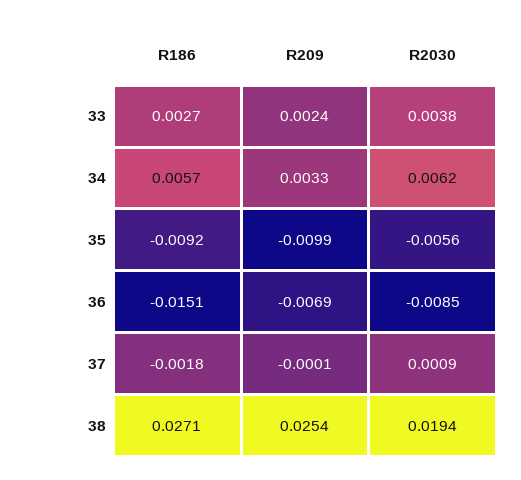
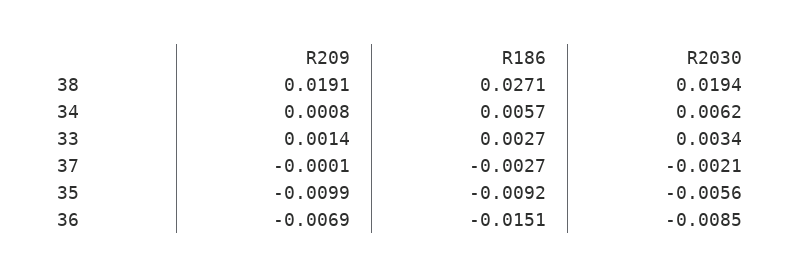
  {
    "R186": {
      "33": 0.0027,
      "34": 0.0057,
      "35": -0.0092,
      "36": -0.0151,
-     "37": -0.0018,
+     "37": -0.0027,
      "38": 0.0271
    },
    "R209": {
-     "33": 0.0024,
+     "33": 0.0014,
-     "34": 0.0033,
+     "34": 0.0008,
      "35": -0.0099,
      "36": -0.0069,
      "37": -0.0001,
-     "38": 0.0254
+     "38": 0.0191
    },
    "R2030": {
-     "33": 0.0038,
+     "33": 0.0034,
      "34": 0.0062,
      "35": -0.0056,
      "36": -0.0085,
-     "37": 0.0009,
+     "37": -0.0021,
      "38": 0.0194
    }
  }

